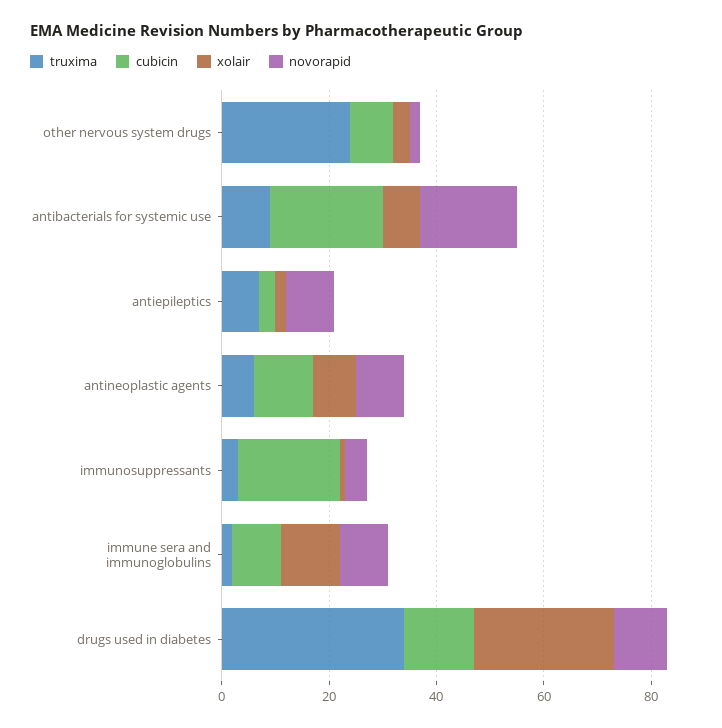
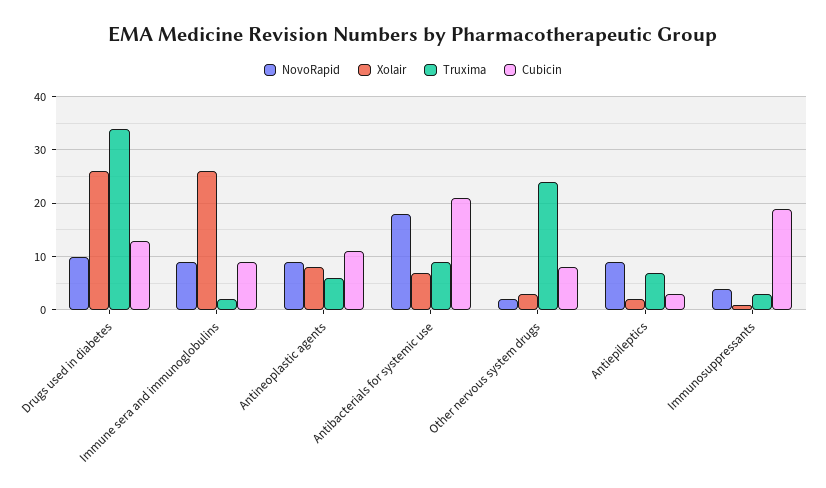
  {
    "truxima": {
      "other nervous system drugs": 25,
      "antibacterials for systemic use": 10,
      "antiepileptics": 5,
      "antineoplastic agents": 5,
      "immunosuppressants": 5,
      "immune sera and immunoglobulins": 0,
      "drugs used in diabetes": 35
    },
    "cubicin": {
      "other nervous system drugs": 10,
      "antibacterials for systemic use": 20,
      "antiepileptics": 5,
      "antineoplastic agents": 10,
      "immunosuppressants": 20,
      "immune sera and immunoglobulins": 10,
      "drugs used in diabetes": 15
    },
    "xolair": {
      "other nervous system drugs": 5,
      "antibacterials for systemic use": 5,
      "antiepileptics": 0,
      "antineoplastic agents": 10,
      "immunosuppressants": 0,
-     "immune sera and immunoglobulins": 10,
+     "immune sera and immunoglobulins": 25,
      "drugs used in diabetes": 25
    },
    "novorapid": {
      "other nervous system drugs": 0,
      "antibacterials for systemic use": 20,
      "antiepileptics": 10,
      "antineoplastic agents": 10,
      "immunosuppressants": 5,
      "immune sera and immunoglobulins": 10,
      "drugs used in diabetes": 10
    }
  }

